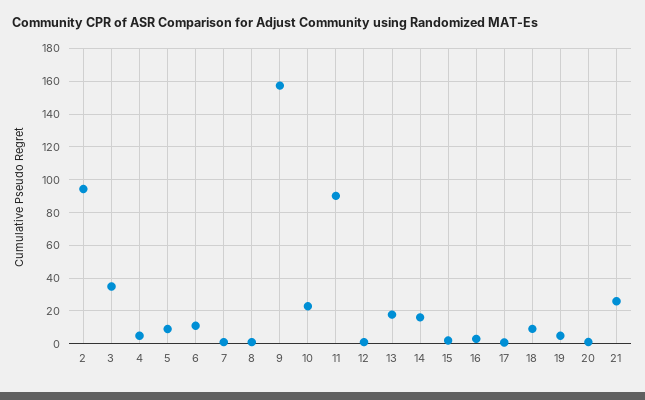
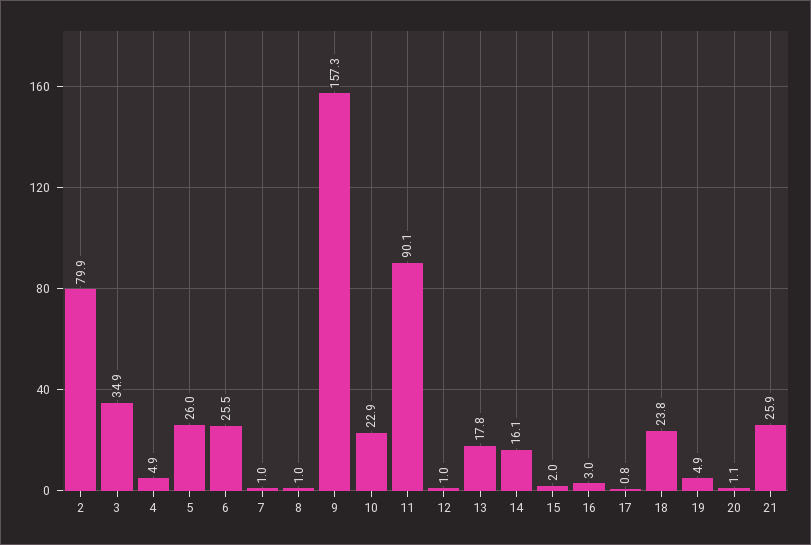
  {
-   "2": 95,
+   "2": 79.9,
    "3": 34.9,
    "4": 4.9,
-   "5": 10,
+   "5": 26,
-   "6": 10,
+   "6": 25.5,
    "7": 1,
    "8": 1,
    "9": 157.3,
    "10": 22.9,
    "11": 90.1,
    "12": 1,
    "13": 17.8,
    "14": 16.1,
    "15": 2,
    "16": 3,
    "17": 0.8,
-   "18": 10,
+   "18": 23.8,
    "19": 4.9,
    "20": 1.1,
    "21": 25.9
  }

